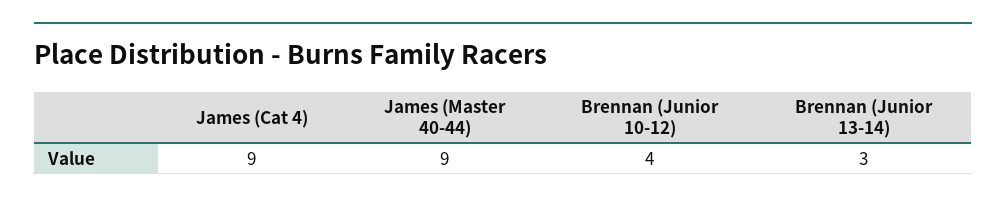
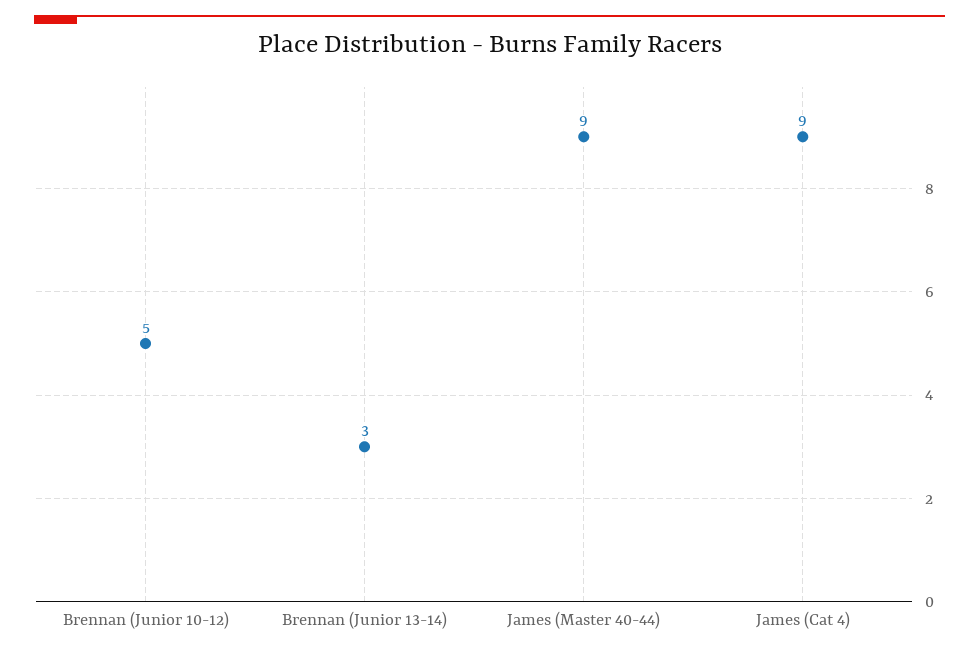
  {
    "James (Cat 4)": 9,
    "James (Master 40-44)": 9,
-   "Brennan (Junior 10-12)": 4,
+   "Brennan (Junior 10-12)": 5,
    "Brennan (Junior 13-14)": 3
  }

